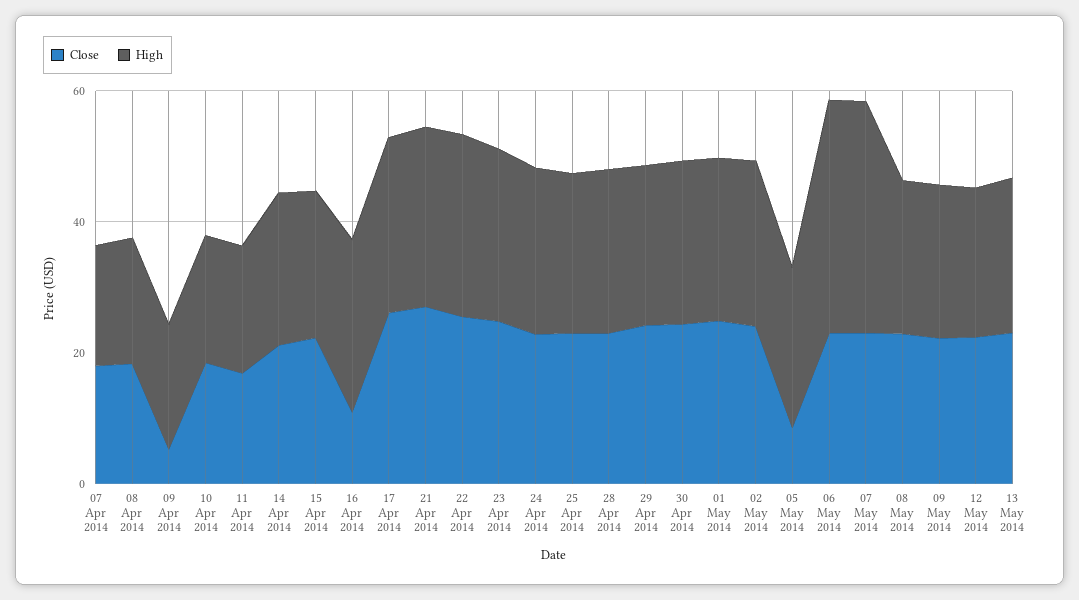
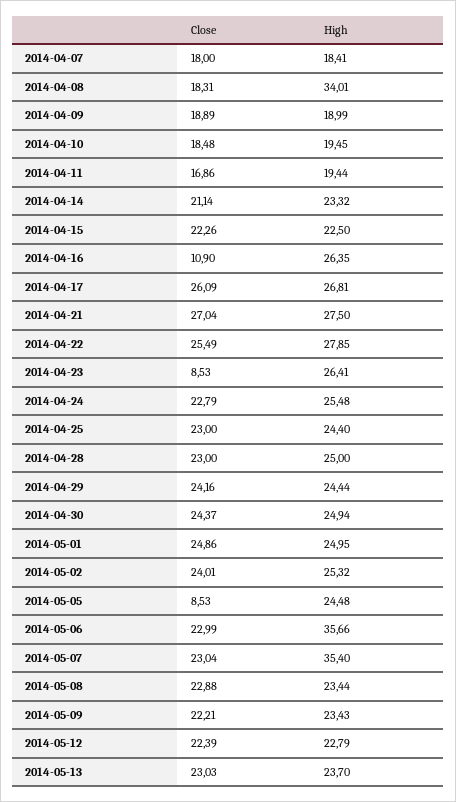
  {
    "Close": {
      "07 Apr 2014": 18,
      "08 Apr 2014": 18.31,
-     "09 Apr 2014": 5,
+     "09 Apr 2014": 18.89,
      "10 Apr 2014": 18.48,
      "11 Apr 2014": 16.86,
      "14 Apr 2014": 21.14,
      "15 Apr 2014": 22.26,
      "16 Apr 2014": 10.9,
      "17 Apr 2014": 26.09,
      "21 Apr 2014": 27.04,
      "22 Apr 2014": 25.49,
-     "23 Apr 2014": 25,
+     "23 Apr 2014": 8.53,
      "24 Apr 2014": 22.79,
      "25 Apr 2014": 23,
      "28 Apr 2014": 23,
      "29 Apr 2014": 24.16,
      "30 Apr 2014": 24.37,
      "01 May 2014": 24.86,
      "02 May 2014": 24.01,
      "05 May 2014": 8.53,
      "06 May 2014": 22.99,
      "07 May 2014": 23.04,
      "08 May 2014": 22.88,
      "09 May 2014": 22.21,
      "12 May 2014": 22.39,
      "13 May 2014": 23.03
    },
    "High": {
      "07 Apr 2014": 18.41,
-     "08 Apr 2014": 20,
+     "08 Apr 2014": 34.01,
      "09 Apr 2014": 18.99,
      "10 Apr 2014": 19.45,
      "11 Apr 2014": 19.44,
      "14 Apr 2014": 23.32,
      "15 Apr 2014": 22.5,
      "16 Apr 2014": 26.35,
      "17 Apr 2014": 26.81,
      "21 Apr 2014": 27.5,
      "22 Apr 2014": 27.85,
      "23 Apr 2014": 26.41,
      "24 Apr 2014": 25.48,
      "25 Apr 2014": 24.4,
      "28 Apr 2014": 25,
      "29 Apr 2014": 24.44,
      "30 Apr 2014": 24.94,
      "01 May 2014": 24.95,
      "02 May 2014": 25.32,
      "05 May 2014": 24.48,
      "06 May 2014": 35.66,
      "07 May 2014": 35.4,
      "08 May 2014": 23.44,
      "09 May 2014": 23.43,
      "12 May 2014": 22.79,
      "13 May 2014": 23.7
    }
  }

